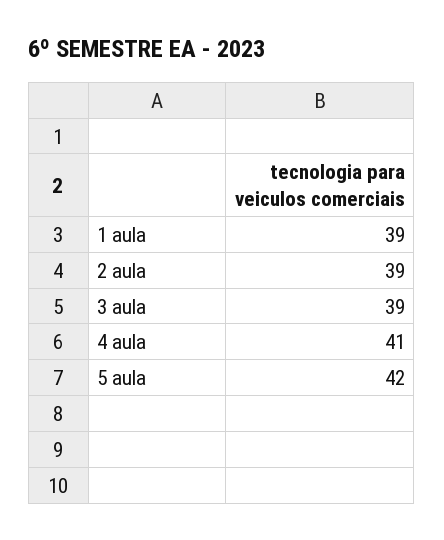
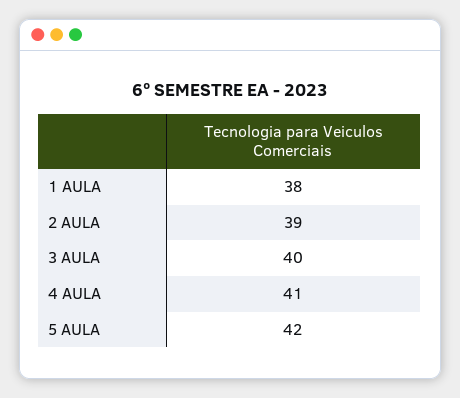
  {
-   "1 aula": 39,
+   "1 aula": 38,
    "2 aula": 39,
-   "3 aula": 39,
+   "3 aula": 40,
    "4 aula": 41,
    "5 aula": 42
  }

